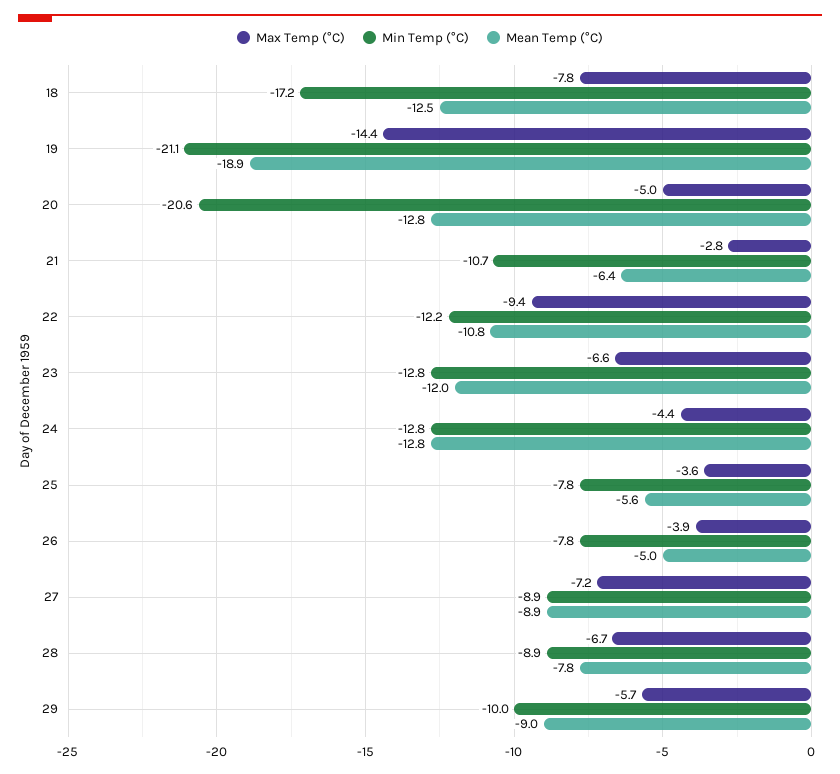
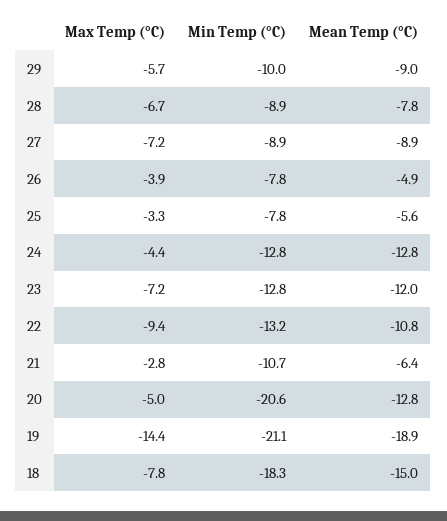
  {
    "Max Temp (°C)": {
      "18": -7.8,
      "19": -14.4,
      "20": -5,
      "21": -2.8,
      "22": -9.4,
-     "23": -6.6,
+     "23": -7.2,
      "24": -4.4,
-     "25": -3.6,
+     "25": -3.3,
      "26": -3.9,
      "27": -7.2,
      "28": -6.7,
      "29": -5.7
    },
    "Min Temp (°C)": {
-     "18": -17.2,
+     "18": -18.3,
      "19": -21.1,
      "20": -20.6,
      "21": -10.7,
-     "22": -12.2,
+     "22": -13.2,
      "23": -12.8,
      "24": -12.8,
      "25": -7.8,
      "26": -7.8,
      "27": -8.9,
      "28": -8.9,
      "29": -10
    },
    "Mean Temp (°C)": {
-     "18": -12.5,
+     "18": -15,
      "19": -18.9,
      "20": -12.8,
      "21": -6.4,
      "22": -10.8,
      "23": -12,
      "24": -12.8,
      "25": -5.6,
-     "26": -5,
+     "26": -4.9,
      "27": -8.9,
      "28": -7.8,
      "29": -9
    }
  }

